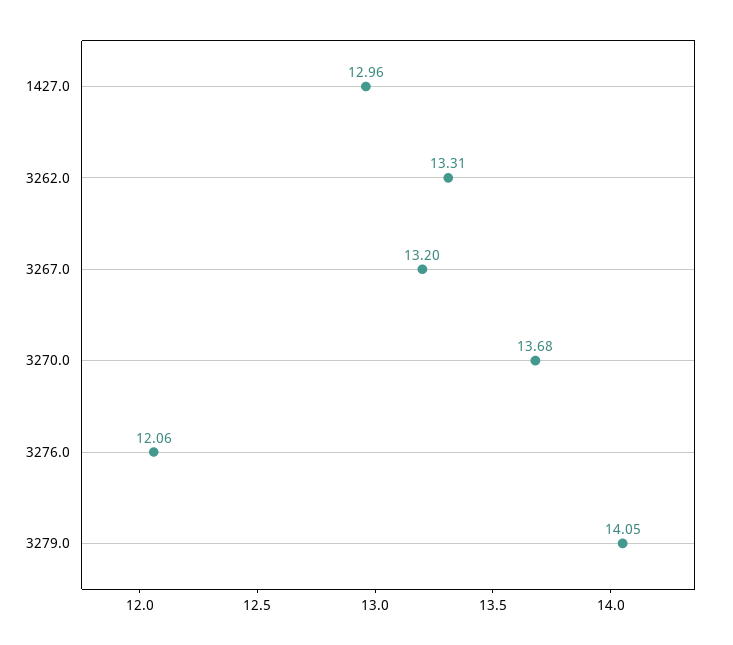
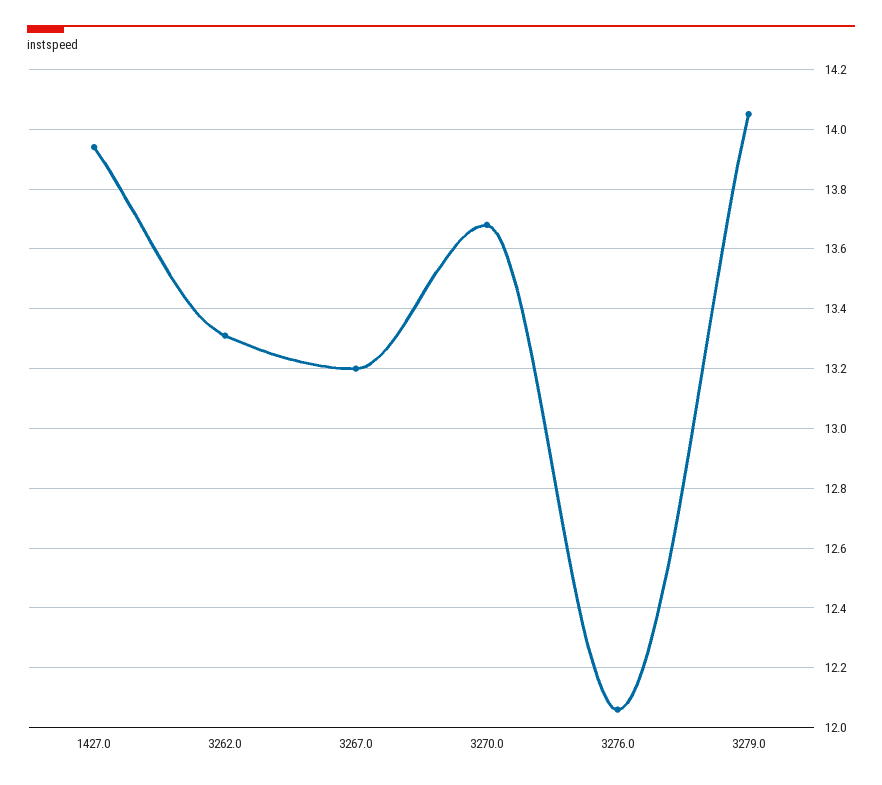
  {
-   "1427.0": 12.96,
+   "1427.0": 13.95,
    "3262.0": 13.31,
    "3267.0": 13.2,
    "3270.0": 13.68,
    "3276.0": 12.06,
    "3279.0": 14.05
  }

